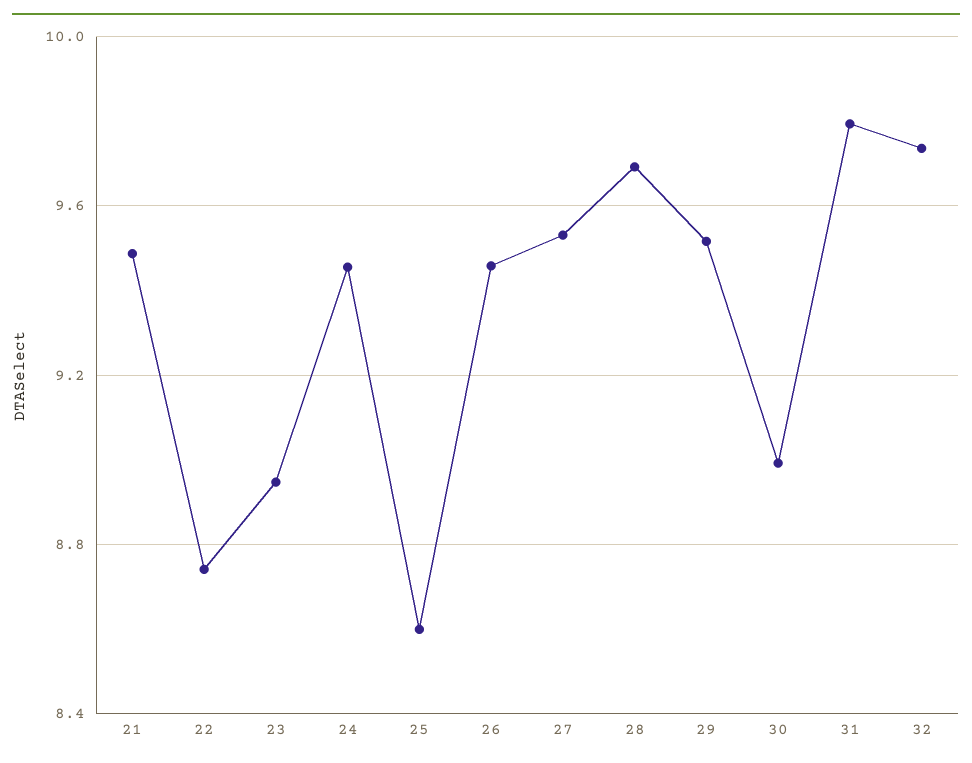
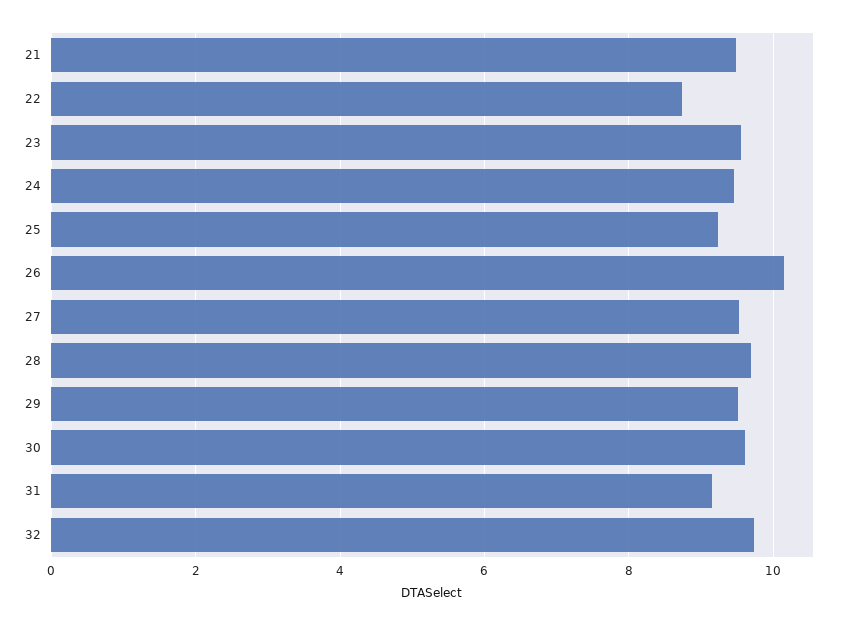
  {
    "21": 9.5,
    "22": 8.75,
-   "23": 8.95,
+   "23": 9.6,
    "24": 9.45,
-   "25": 8.6,
+   "25": 9.2,
-   "26": 9.45,
+   "26": 10.2,
    "27": 9.55,
    "28": 9.7,
    "29": 9.5,
-   "30": 9,
+   "30": 9.6,
-   "31": 9.8,
+   "31": 9.2,
    "32": 9.75
  }

